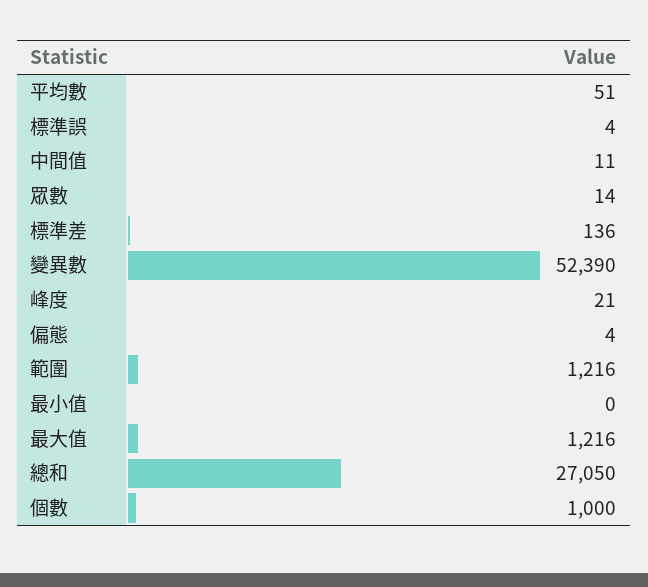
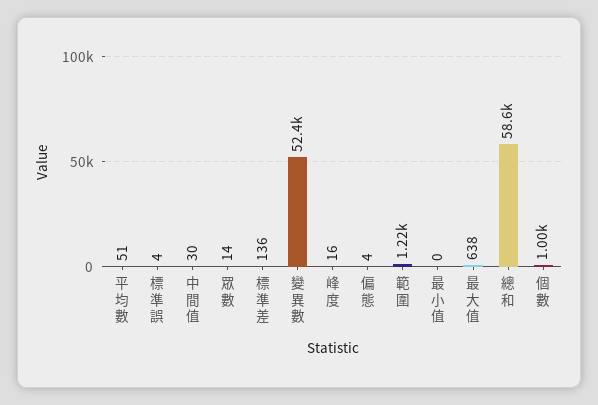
  {
    "平均數": 51,
    "標準誤": 4,
-   "中間值": 11,
+   "中間值": 30,
    "眾數": 14,
    "標準差": 136,
    "變異數": 52390,
-   "峰度": 21,
+   "峰度": 16,
    "偏態": 4,
    "範圍": 1216,
    "最小值": 0,
-   "最大值": 1216,
+   "最大值": 638,
-   "總和": 27050,
+   "總和": 58600,
    "個數": 1000
  }

